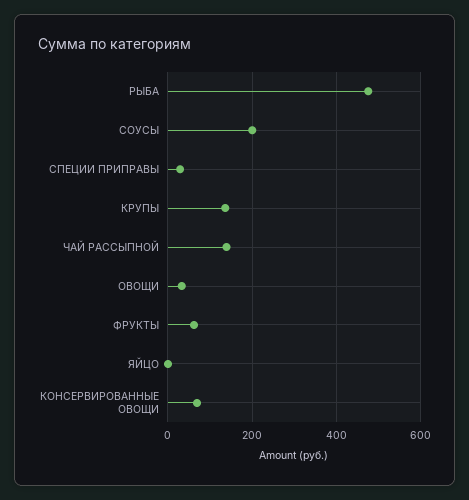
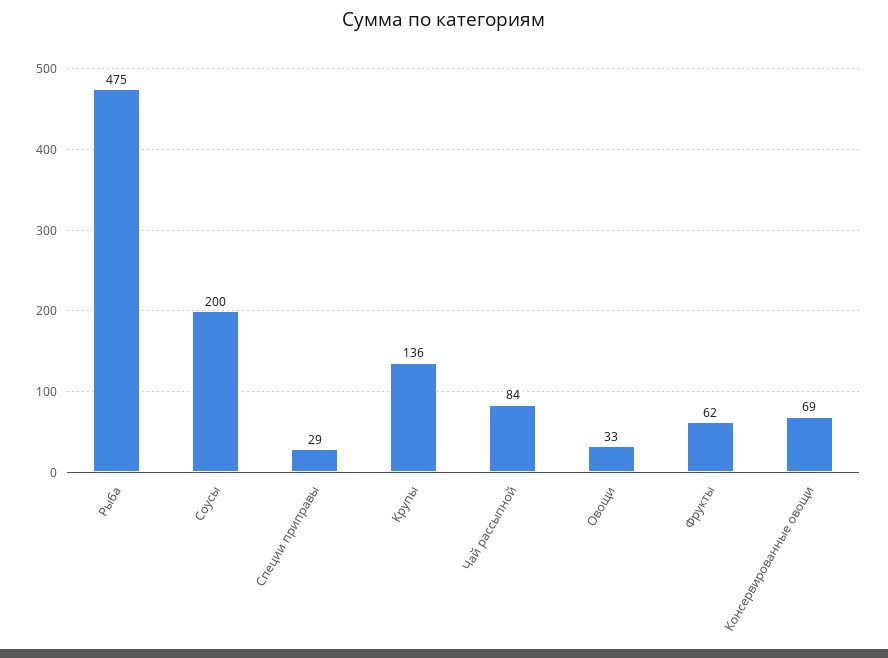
  {
    "РЫБА": 475,
    "СОУСЫ": 200,
    "СПЕЦИИ ПРИПРАВЫ": 29,
    "КРУПЫ": 136,
-   "ЧАЙ РАССЫПНОЙ": 140,
+   "ЧАЙ РАССЫПНОЙ": 84,
    "ОВОЩИ": 33,
    "ФРУКТЫ": 62,
-   "ЯЙЦО": 0,
    "КОНСЕРВИРОВАННЫЕ ОВОЩИ": 69
  }

